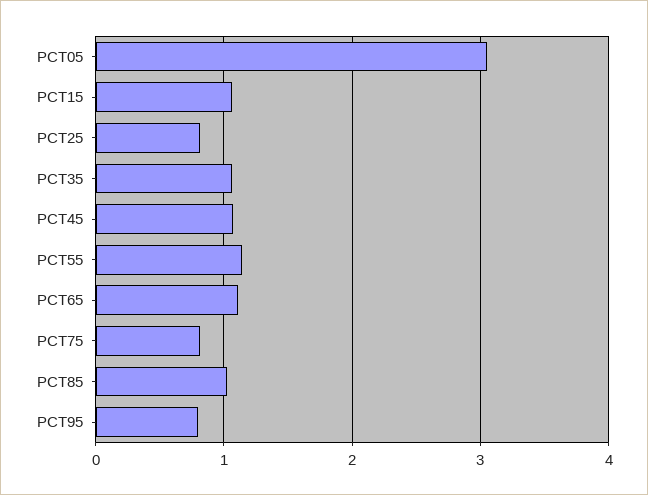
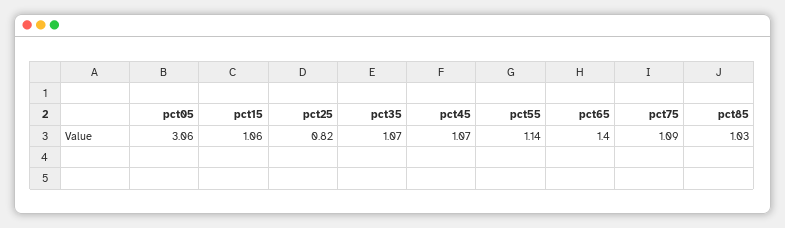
  {
    "PCT05": 3.06,
    "PCT15": 1.06,
    "PCT25": 0.82,
    "PCT35": 1.07,
    "PCT45": 1.07,
    "PCT55": 1.14,
-   "PCT65": 1.1,
+   "PCT65": 1.4,
-   "PCT75": 0.8,
+   "PCT75": 1.09,
-   "PCT85": 1.03,
+   "PCT85": 1.03
-   "PCT95": 0.8
  }

